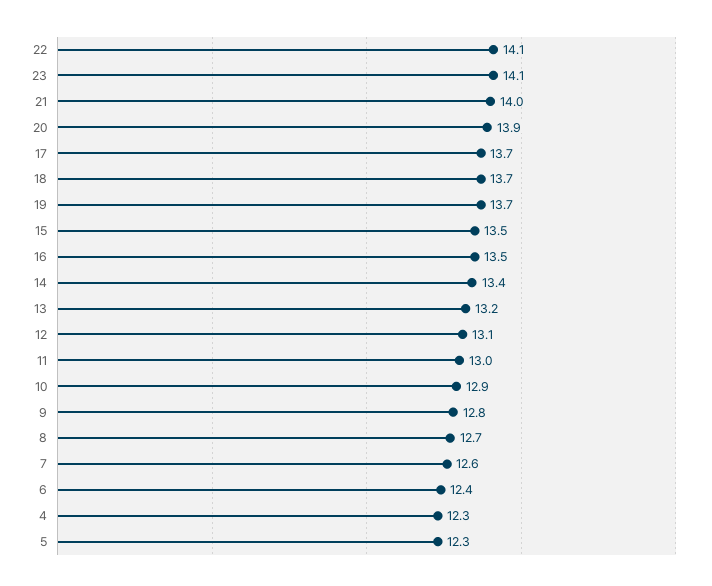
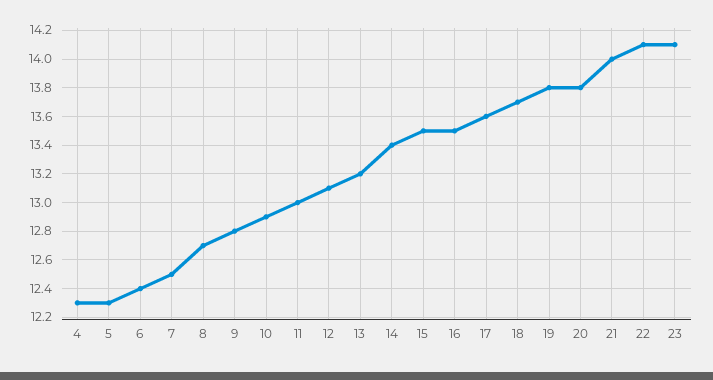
  {
    "22": 14.1,
    "23": 14.1,
    "21": 14,
-   "20": 13.9,
+   "20": 13.8,
-   "17": 13.7,
+   "17": 13.6,
    "18": 13.7,
-   "19": 13.7,
+   "19": 13.8,
    "15": 13.5,
    "16": 13.5,
    "14": 13.4,
    "13": 13.2,
    "12": 13.1,
    "11": 13,
    "10": 12.9,
    "9": 12.8,
    "8": 12.7,
-   "7": 12.6,
+   "7": 12.5,
    "6": 12.4,
    "4": 12.3,
    "5": 12.3
  }

